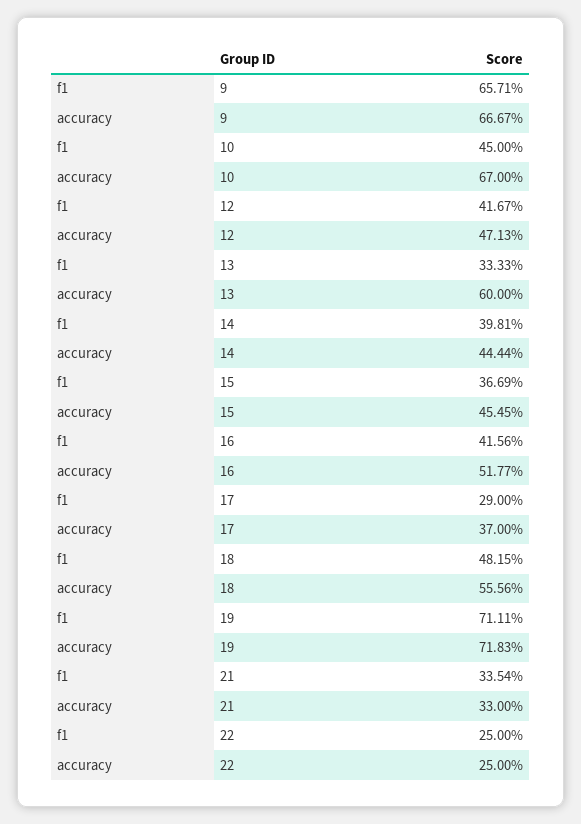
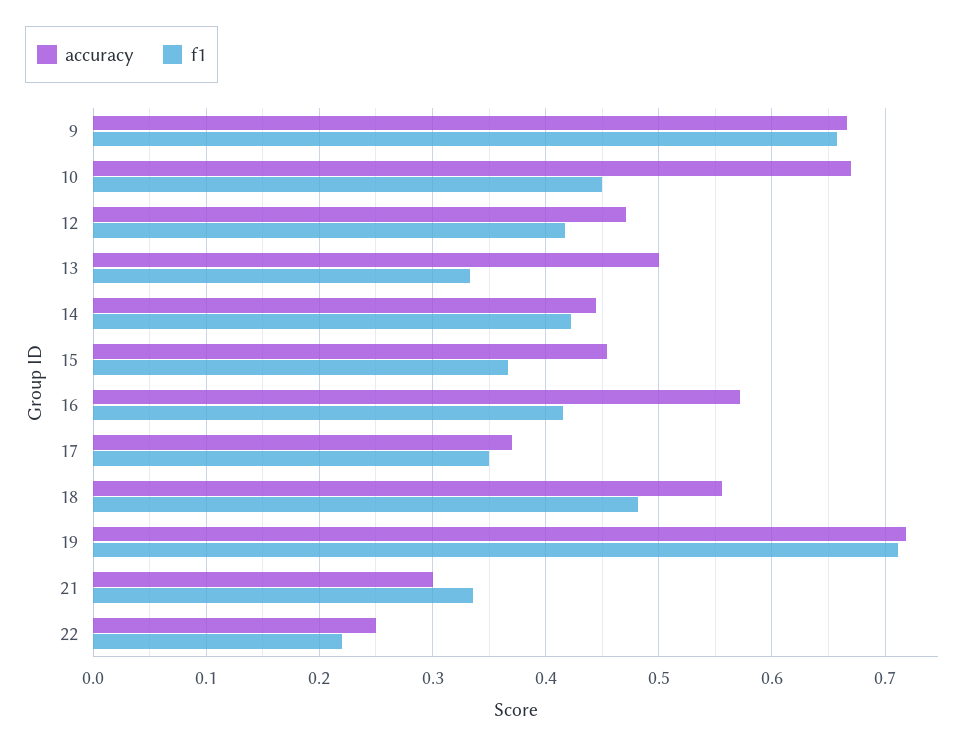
  {
    "f1": {
      "9": 0.6571,
      "10": 0.45,
      "12": 0.4167,
      "13": 0.3333,
-     "14": 0.3981,
+     "14": 0.42,
      "15": 0.3669,
      "16": 0.4156,
-     "17": 0.29,
+     "17": 0.35,
      "18": 0.4815,
      "19": 0.7111,
      "21": 0.3354,
-     "22": 0.25
+     "22": 0.22
    },
    "accuracy": {
      "9": 0.6667,
      "10": 0.67,
      "12": 0.4713,
-     "13": 0.6,
+     "13": 0.5,
      "14": 0.4444,
      "15": 0.4545,
-     "16": 0.5177,
+     "16": 0.57,
      "17": 0.37,
      "18": 0.5556,
      "19": 0.7183,
-     "21": 0.33,
+     "21": 0.3,
      "22": 0.25
    }
  }

